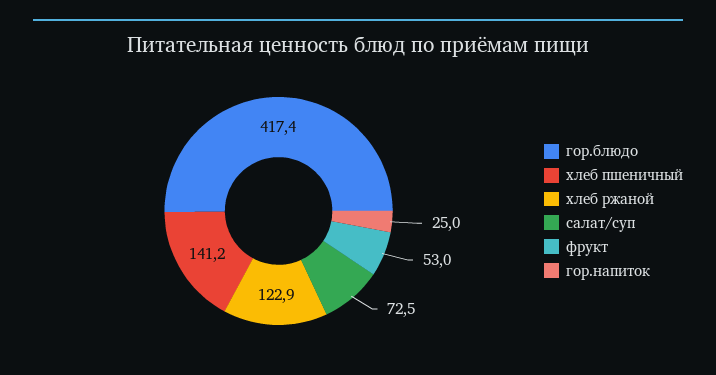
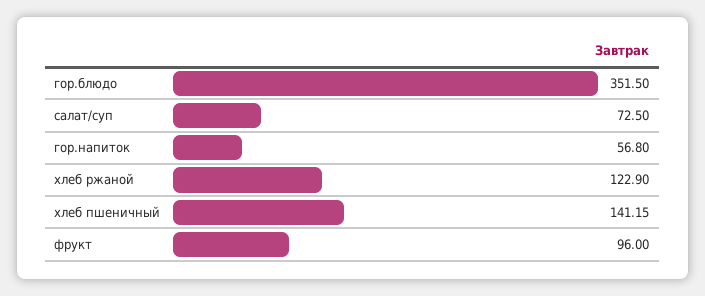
  {
-   "гор.блюдо": 417.4,
+   "гор.блюдо": 351.5,
    "хлеб пшеничный": 141.15,
    "хлеб ржаной": 122.9,
    "салат/суп": 72.5,
-   "фрукт": 53,
+   "фрукт": 96,
-   "гор.напиток": 25
+   "гор.напиток": 56.8
  }

